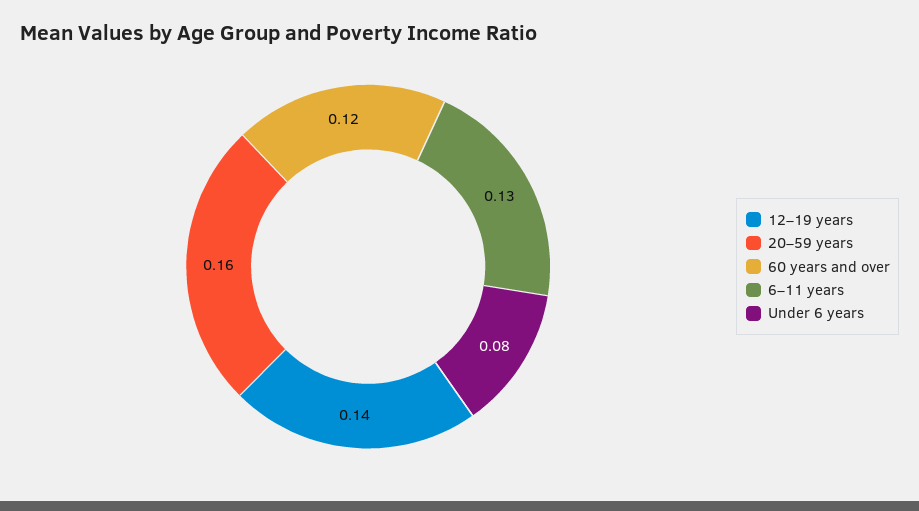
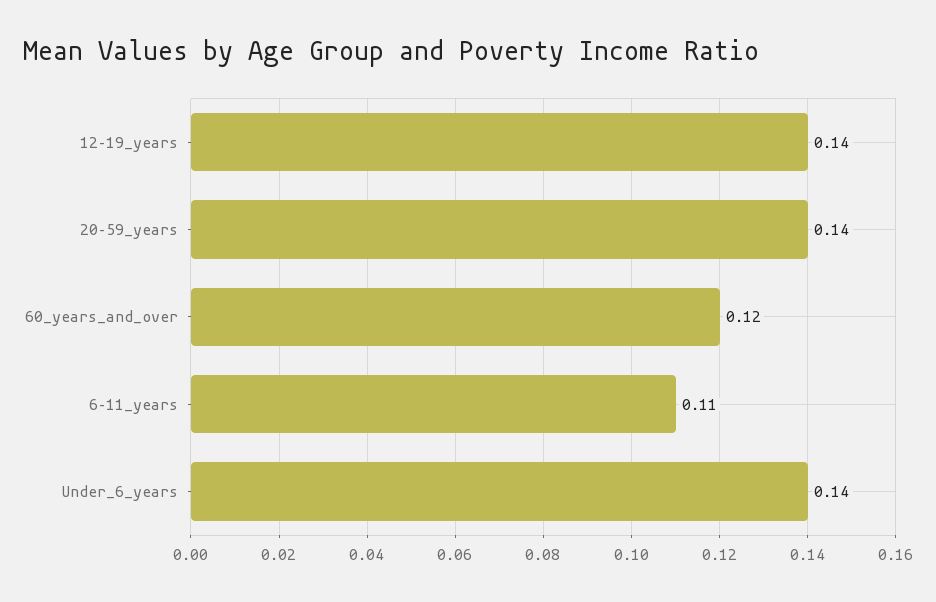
  {
    "12–19 years": 0.14,
-   "20–59 years": 0.16,
+   "20–59 years": 0.14,
    "60 years and over": 0.12,
-   "6–11 years": 0.13,
+   "6–11 years": 0.11,
-   "Under 6 years": 0.08
+   "Under 6 years": 0.14
  }

